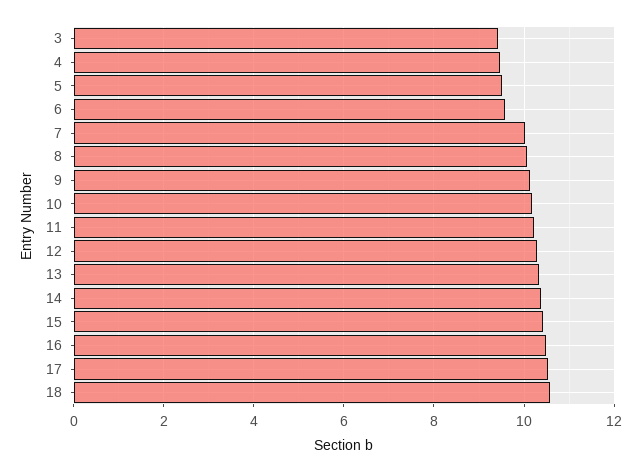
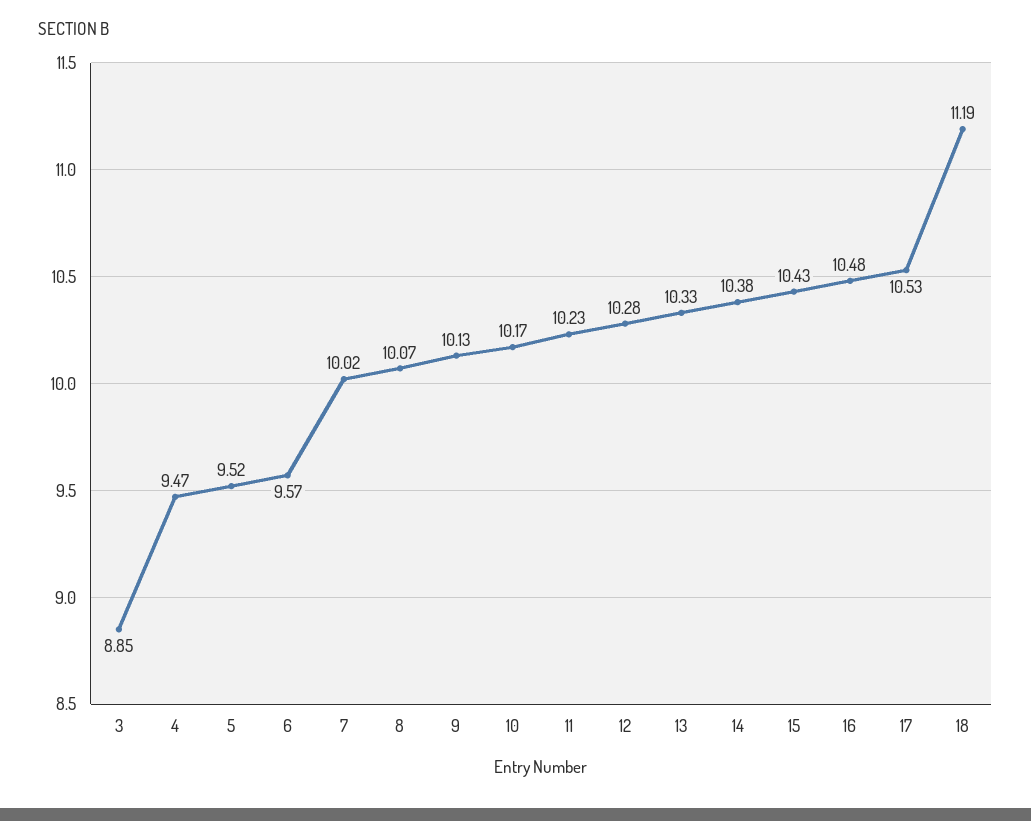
  {
-   "3": 9.4,
+   "3": 8.85,
    "4": 9.47,
    "5": 9.52,
    "6": 9.57,
    "7": 10.02,
    "8": 10.07,
    "9": 10.13,
    "10": 10.17,
    "11": 10.23,
    "12": 10.28,
    "13": 10.33,
    "14": 10.38,
    "15": 10.43,
    "16": 10.48,
    "17": 10.53,
-   "18": 10.6
+   "18": 11.19
  }

